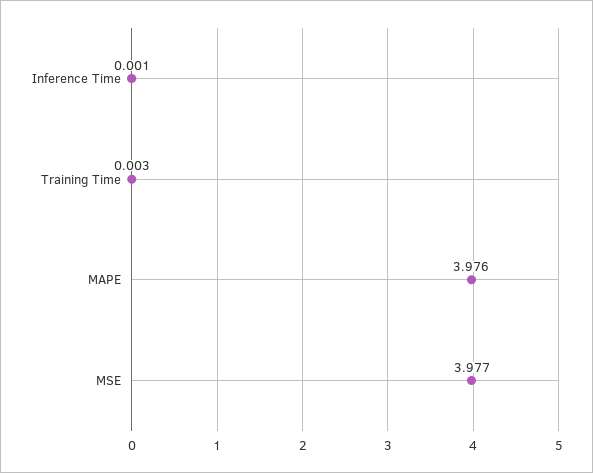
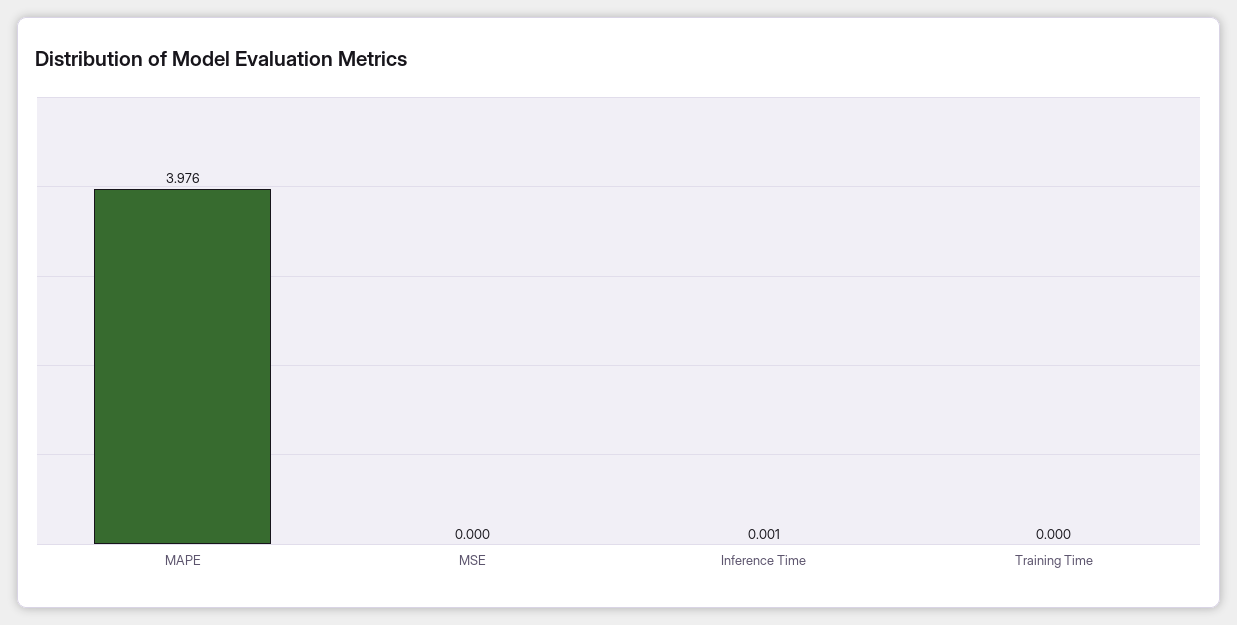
  {
    "Inference Time": 0.001,
-   "Training Time": 0.003,
+   "Training Time": 0,
    "MAPE": 3.976,
-   "MSE": 3.977
+   "MSE": 0
  }

